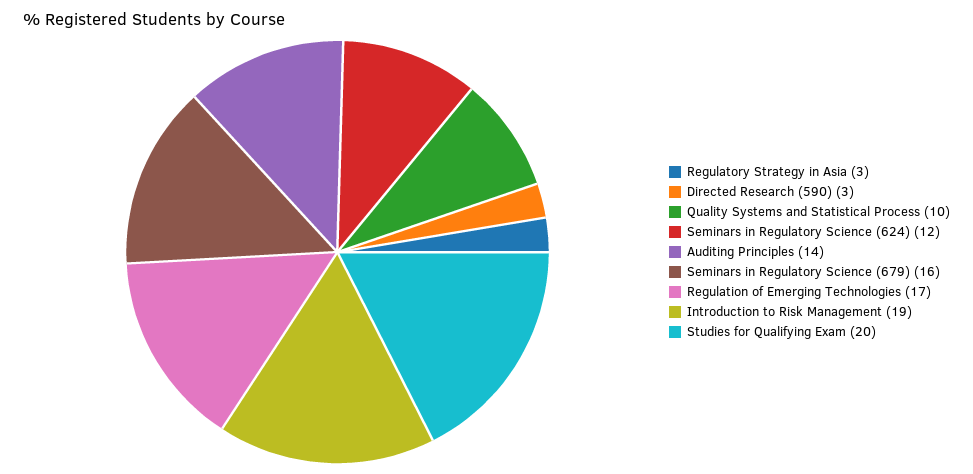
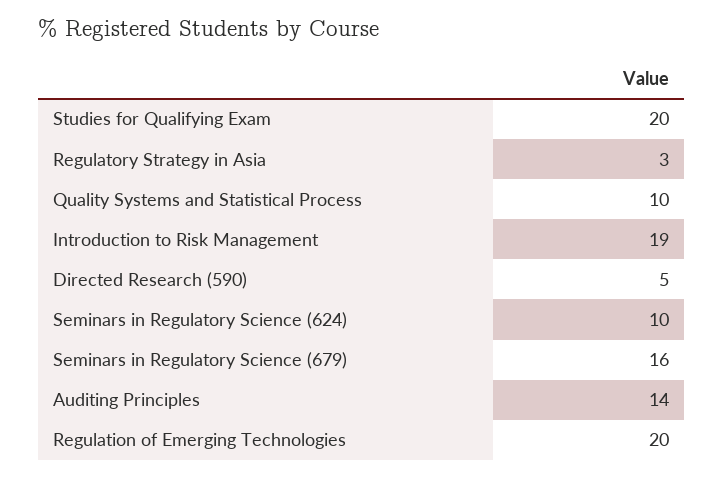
  {
    "Regulatory Strategy in Asia": 3,
-   "Directed Research (590)": 3,
+   "Directed Research (590)": 5,
    "Quality Systems and Statistical Process": 10,
-   "Seminars in Regulatory Science (624)": 12,
+   "Seminars in Regulatory Science (624)": 10,
    "Auditing Principles": 14,
    "Seminars in Regulatory Science (679)": 16,
-   "Regulation of Emerging Technologies": 17,
+   "Regulation of Emerging Technologies": 20,
    "Introduction to Risk Management": 19,
    "Studies for Qualifying Exam": 20
  }

